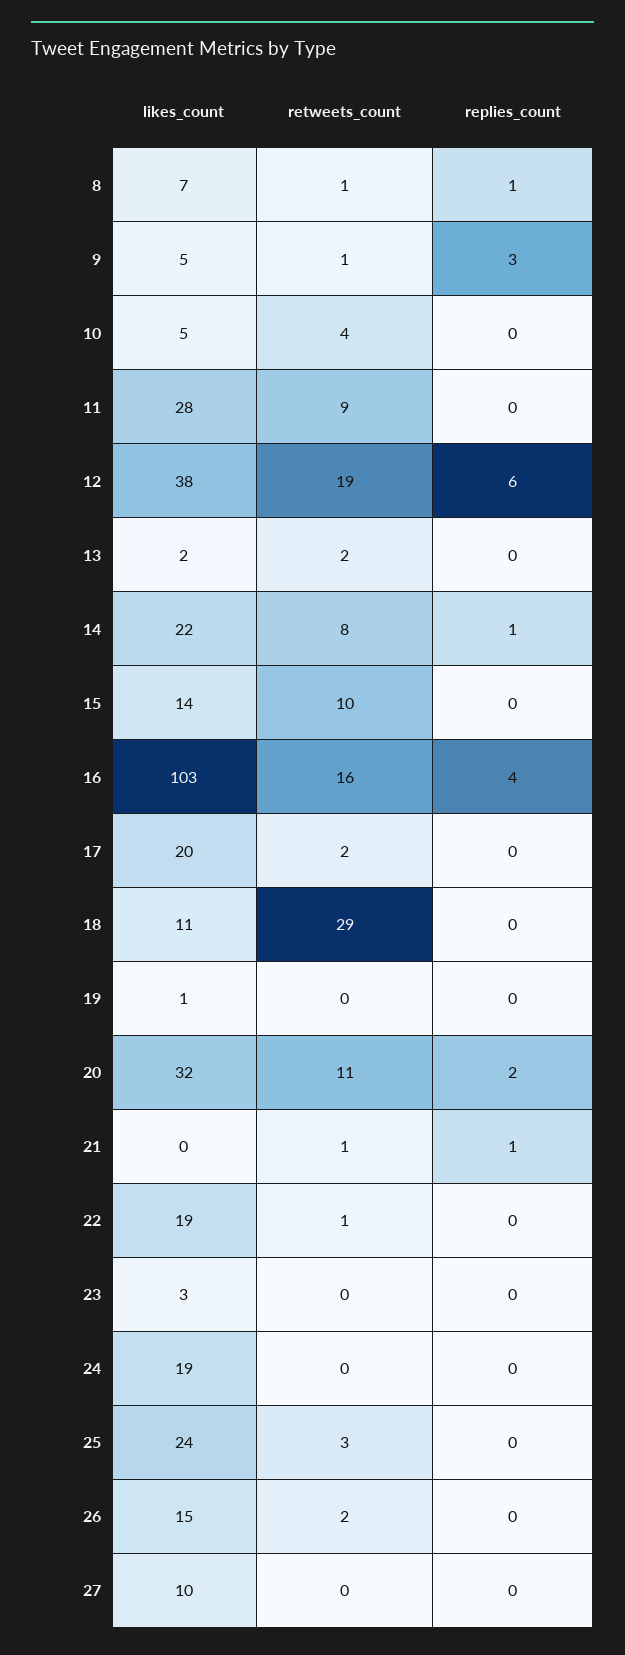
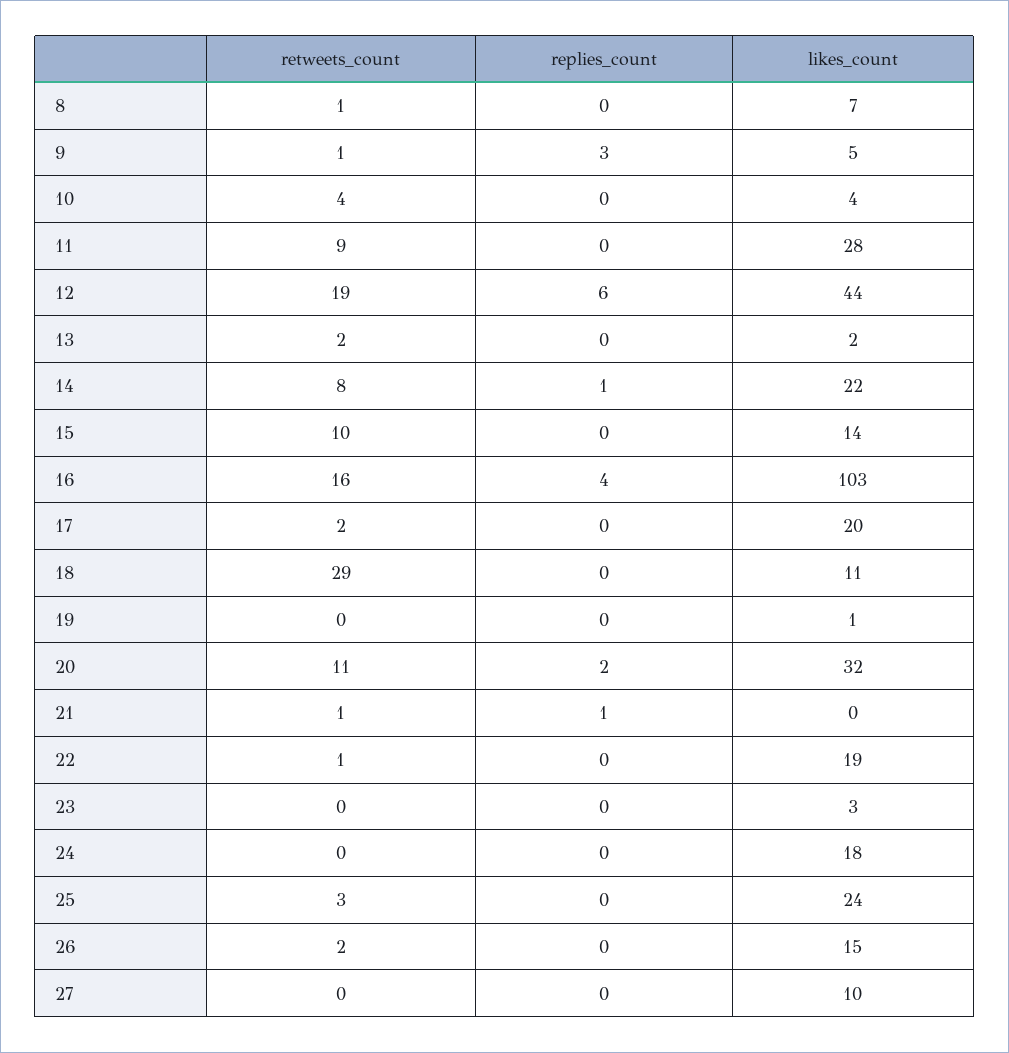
  {
    "likes_count": {
      "8": 7,
      "9": 5,
-     "10": 5,
+     "10": 4,
      "11": 28,
-     "12": 38,
+     "12": 44,
      "13": 2,
      "14": 22,
      "15": 14,
      "16": 103,
      "17": 20,
      "18": 11,
      "19": 1,
      "20": 32,
      "21": 0,
      "22": 19,
      "23": 3,
-     "24": 19,
+     "24": 18,
      "25": 24,
      "26": 15,
      "27": 10
    },
    "retweets_count": {
      "8": 1,
      "9": 1,
      "10": 4,
      "11": 9,
      "12": 19,
      "13": 2,
      "14": 8,
      "15": 10,
      "16": 16,
      "17": 2,
      "18": 29,
      "19": 0,
      "20": 11,
      "21": 1,
      "22": 1,
      "23": 0,
      "24": 0,
      "25": 3,
      "26": 2,
      "27": 0
    },
    "replies_count": {
-     "8": 1,
+     "8": 0,
      "9": 3,
      "10": 0,
      "11": 0,
      "12": 6,
      "13": 0,
      "14": 1,
      "15": 0,
      "16": 4,
      "17": 0,
      "18": 0,
      "19": 0,
      "20": 2,
      "21": 1,
      "22": 0,
      "23": 0,
      "24": 0,
      "25": 0,
      "26": 0,
      "27": 0
    }
  }

